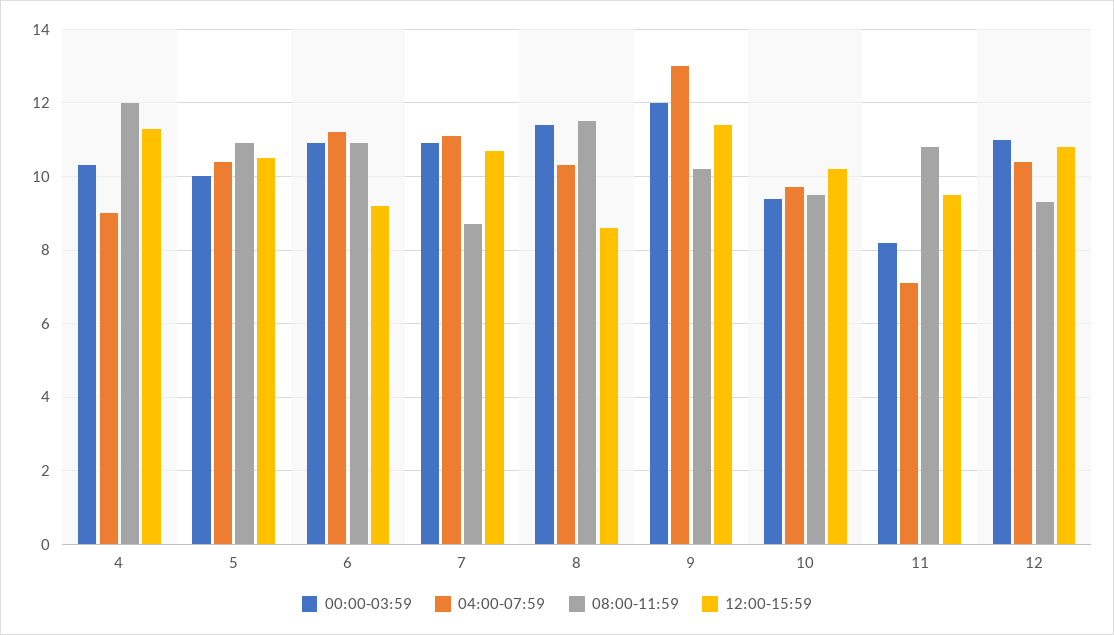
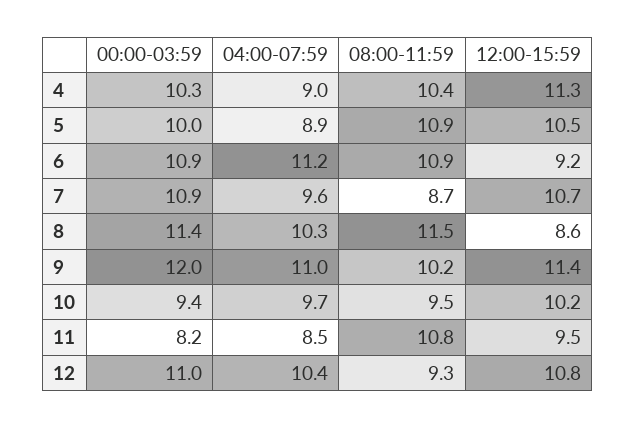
  {
    "00:00-03:59": {
      "4": 10.3,
      "5": 10,
      "6": 10.9,
      "7": 10.9,
      "8": 11.4,
      "9": 12,
      "10": 9.4,
      "11": 8.2,
      "12": 11
    },
    "04:00-07:59": {
      "4": 9,
-     "5": 10.5,
+     "5": 8.9,
      "6": 11.2,
-     "7": 11,
+     "7": 9.6,
      "8": 10.3,
-     "9": 13,
+     "9": 11,
      "10": 9.7,
-     "11": 7,
+     "11": 8.5,
      "12": 10.4
    },
    "08:00-11:59": {
-     "4": 12,
+     "4": 10.4,
      "5": 10.9,
      "6": 10.9,
      "7": 8.7,
      "8": 11.5,
      "9": 10.2,
      "10": 9.5,
      "11": 10.8,
      "12": 9.3
    },
    "12:00-15:59": {
      "4": 11.3,
      "5": 10.5,
      "6": 9.2,
      "7": 10.7,
      "8": 8.6,
      "9": 11.4,
      "10": 10.2,
      "11": 9.5,
      "12": 10.8
    }
  }

